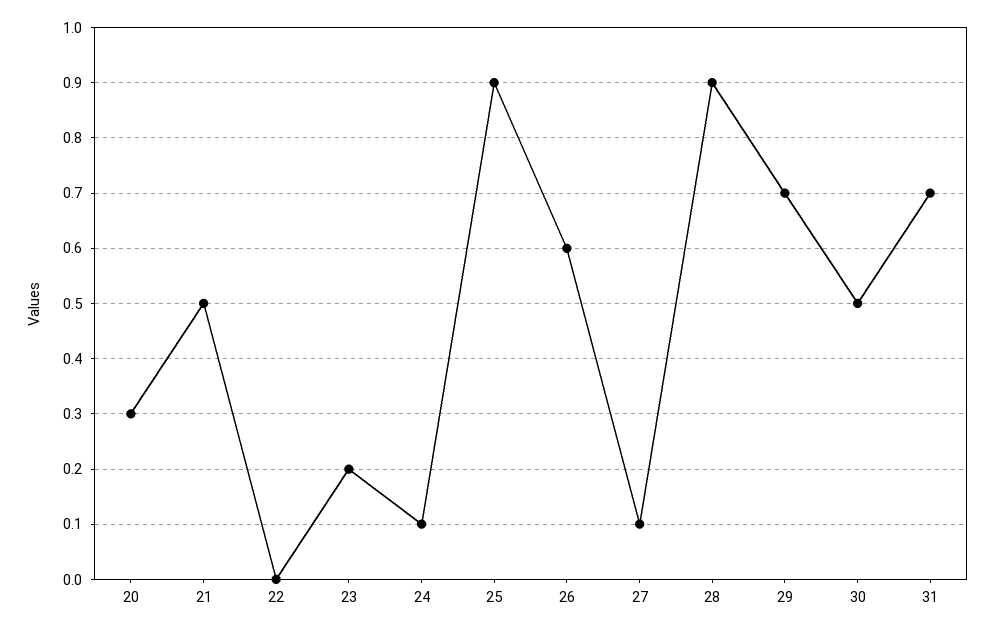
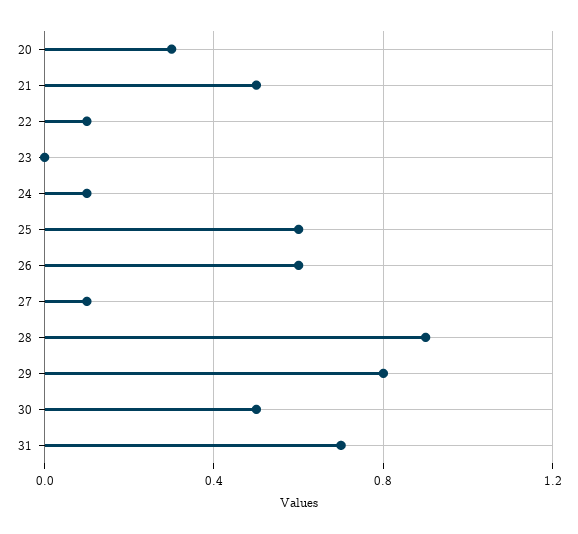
  {
    "20": 0.3,
    "21": 0.5,
-   "22": 0,
+   "22": 0.1,
-   "23": 0.2,
+   "23": 0,
    "24": 0.1,
-   "25": 0.9,
+   "25": 0.6,
    "26": 0.6,
    "27": 0.1,
    "28": 0.9,
-   "29": 0.7,
+   "29": 0.8,
    "30": 0.5,
    "31": 0.7
  }

